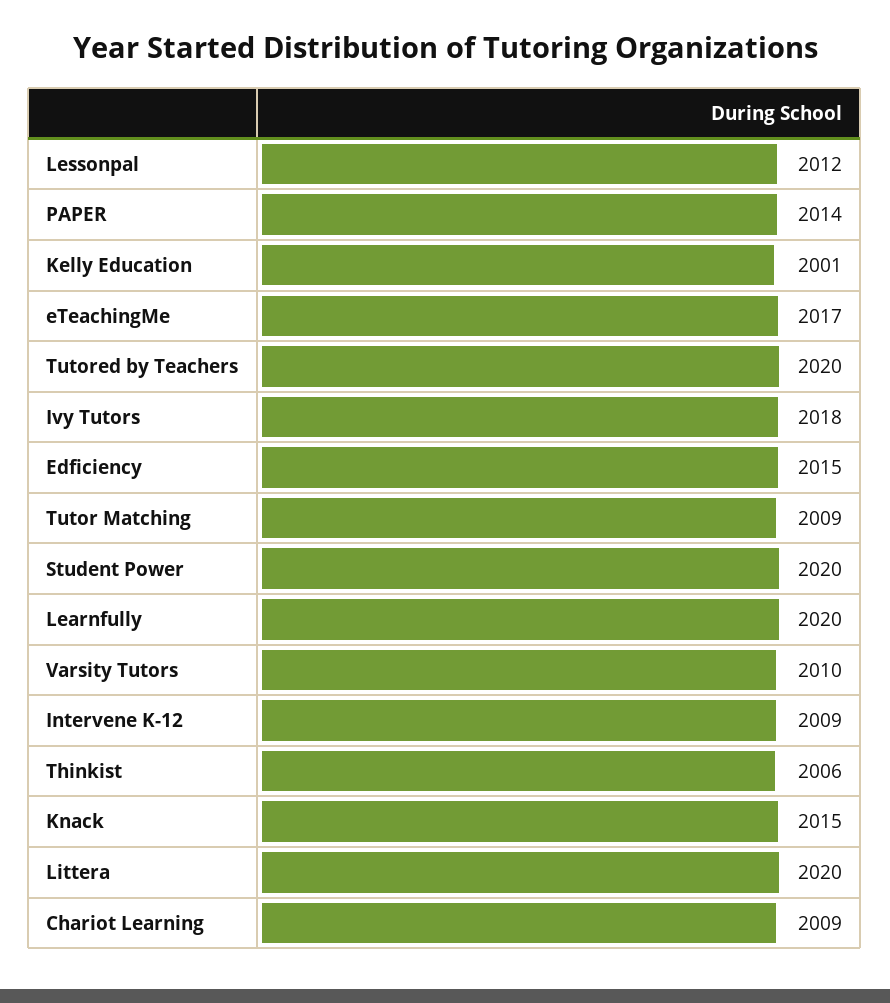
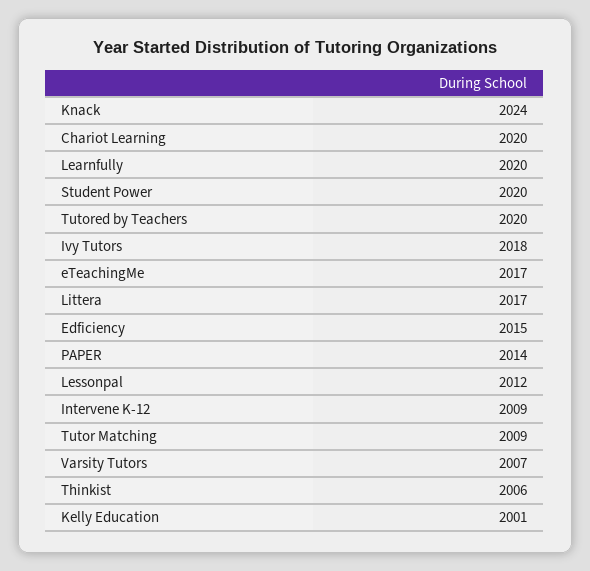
  {
    "Lessonpal": 2012,
    "PAPER": 2014,
    "Kelly Education": 2001,
    "eTeachingMe": 2017,
    "Tutored by Teachers": 2020,
    "Ivy Tutors": 2018,
    "Edficiency": 2015,
    "Tutor Matching": 2009,
    "Student Power": 2020,
    "Learnfully": 2020,
-   "Varsity Tutors": 2010,
+   "Varsity Tutors": 2007,
    "Intervene K-12": 2009,
    "Thinkist": 2006,
-   "Knack": 2015,
+   "Knack": 2024,
-   "Littera": 2020,
+   "Littera": 2017,
-   "Chariot Learning": 2009
+   "Chariot Learning": 2020
  }

